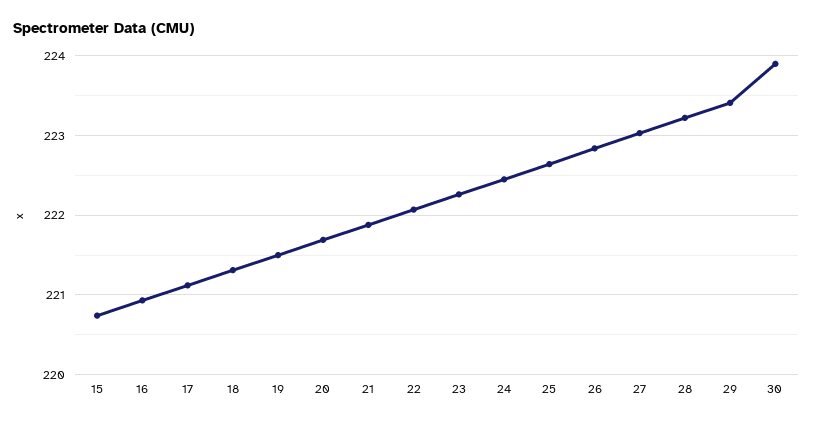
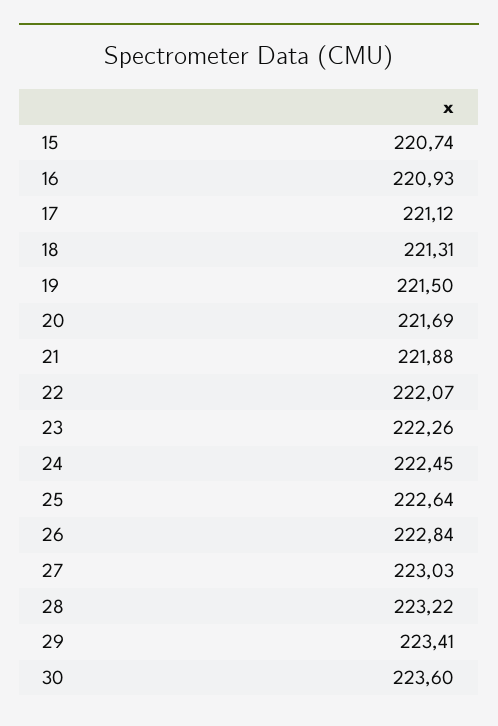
  {
    "15": 220.74,
    "16": 220.93,
    "17": 221.12,
    "18": 221.31,
    "19": 221.5,
    "20": 221.69,
    "21": 221.88,
    "22": 222.07,
    "23": 222.26,
    "24": 222.45,
    "25": 222.64,
    "26": 222.84,
    "27": 223.03,
    "28": 223.22,
    "29": 223.41,
-   "30": 223.9
+   "30": 223.6
  }

